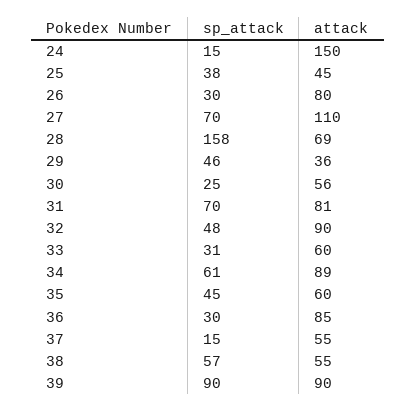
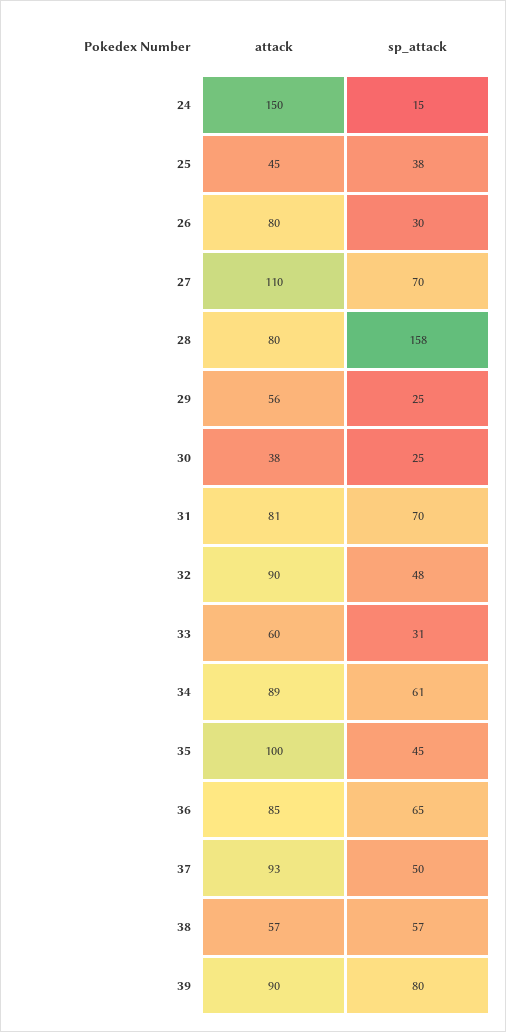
  {
    "sp_attack": {
      "24": 15,
      "25": 38,
      "26": 30,
      "27": 70,
      "28": 158,
-     "29": 46,
+     "29": 25,
      "30": 25,
      "31": 70,
      "32": 48,
      "33": 31,
      "34": 61,
      "35": 45,
-     "36": 30,
+     "36": 65,
-     "37": 15,
+     "37": 50,
      "38": 57,
-     "39": 90
+     "39": 80
    },
    "attack": {
      "24": 150,
      "25": 45,
      "26": 80,
      "27": 110,
-     "28": 69,
+     "28": 80,
-     "29": 36,
+     "29": 56,
-     "30": 56,
+     "30": 38,
      "31": 81,
      "32": 90,
      "33": 60,
      "34": 89,
-     "35": 60,
+     "35": 100,
      "36": 85,
-     "37": 55,
+     "37": 93,
-     "38": 55,
+     "38": 57,
      "39": 90
    }
  }

